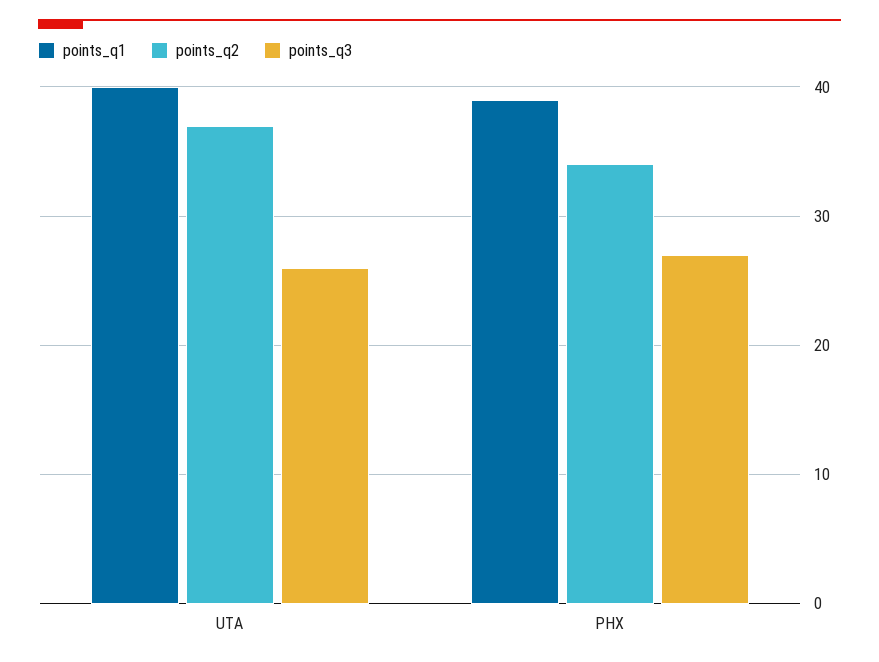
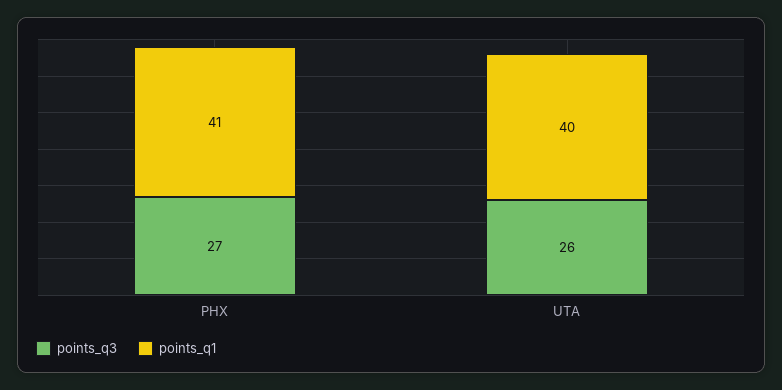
  {
    "points_q1": {
      "UTA": 40,
-     "PHX": 39
+     "PHX": 41
    },
-   "points_q2": {
-     "UTA": 37,
-     "PHX": 34
-   },
    "points_q3": {
      "UTA": 26,
      "PHX": 27
    }
  }

